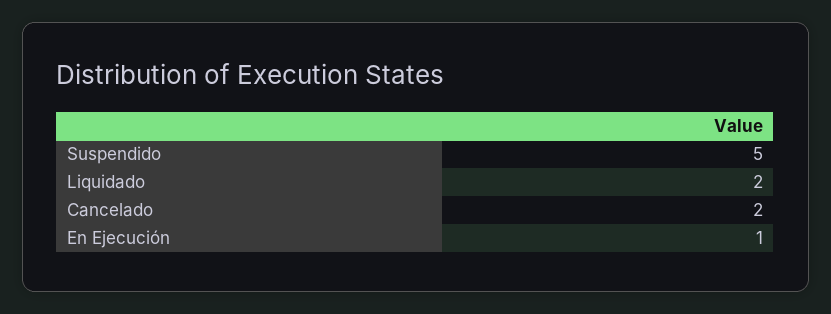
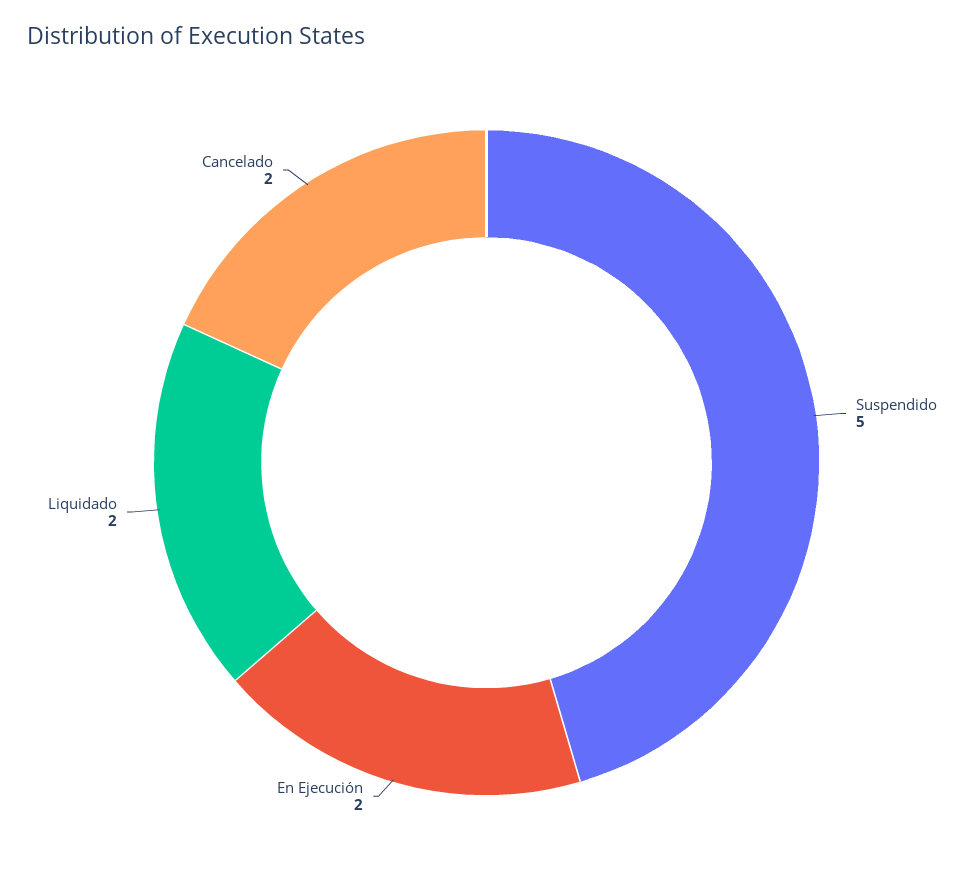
  {
    "Suspendido": 5,
    "Liquidado": 2,
    "Cancelado": 2,
-   "En Ejecución": 1
+   "En Ejecución": 2
  }

